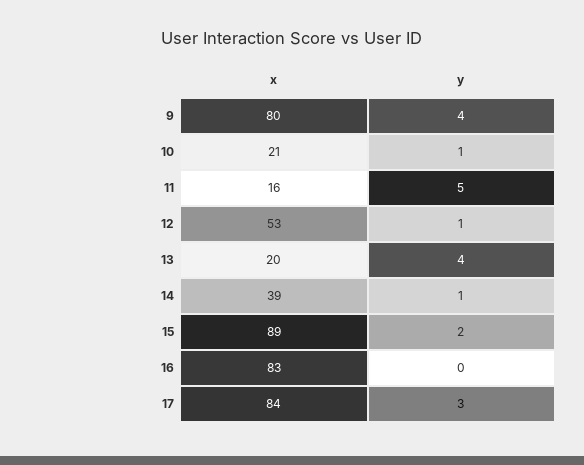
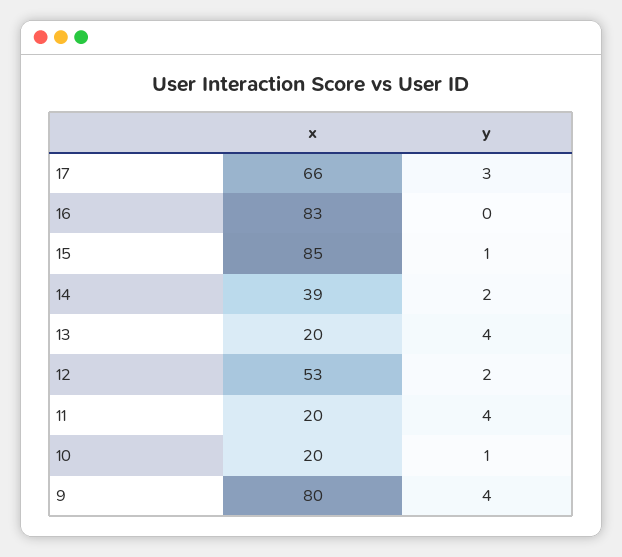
  {
    "x": {
      "9": 80,
-     "10": 21,
+     "10": 20,
-     "11": 16,
+     "11": 20,
      "12": 53,
      "13": 20,
      "14": 39,
-     "15": 89,
+     "15": 85,
      "16": 83,
-     "17": 84
+     "17": 66
    },
    "y": {
      "9": 4,
      "10": 1,
-     "11": 5,
+     "11": 4,
-     "12": 1,
+     "12": 2,
      "13": 4,
-     "14": 1,
+     "14": 2,
-     "15": 2,
+     "15": 1,
      "16": 0,
      "17": 3
    }
  }

